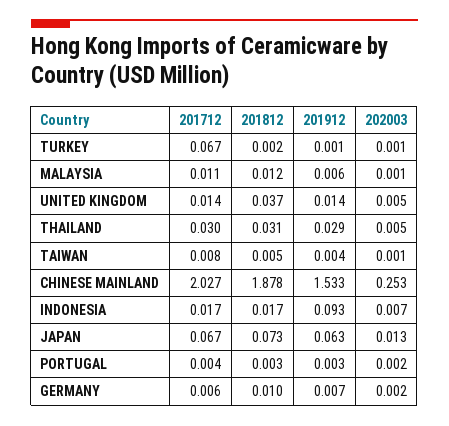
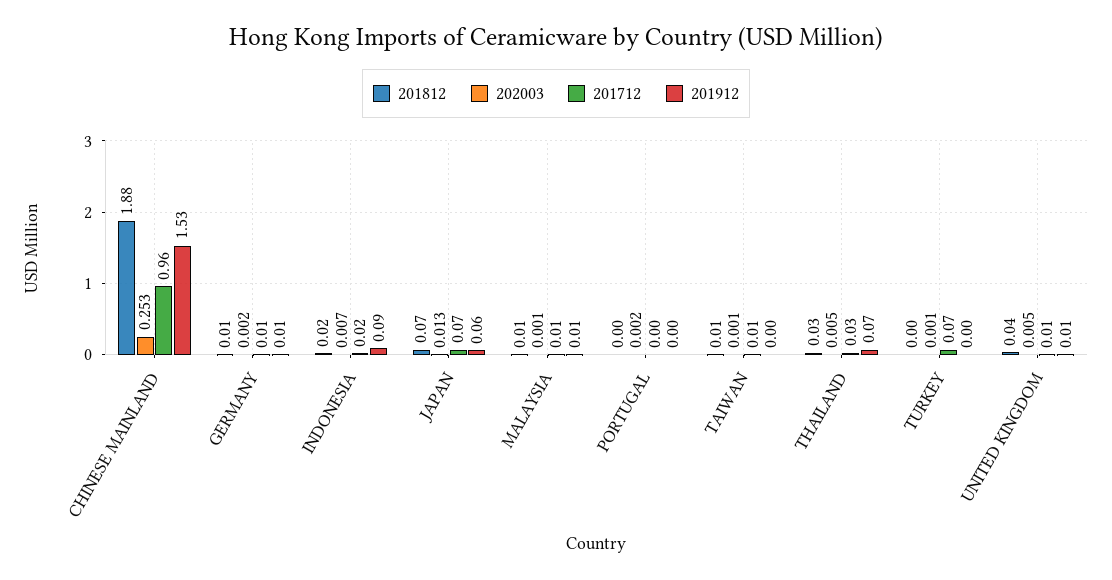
  {
    "201712": {
      "TURKEY": 0.067,
      "MALAYSIA": 0.011,
      "UNITED KINGDOM": 0.014,
      "THAILAND": 0.03,
      "TAIWAN": 0.008,
-     "CHINESE MAINLAND": 2.027,
+     "CHINESE MAINLAND": 0.96,
      "INDONESIA": 0.017,
      "JAPAN": 0.067,
      "PORTUGAL": 0.004,
      "GERMANY": 0.006
    },
    "201812": {
      "TURKEY": 0.002,
      "MALAYSIA": 0.012,
      "UNITED KINGDOM": 0.037,
      "THAILAND": 0.031,
      "TAIWAN": 0.005,
      "CHINESE MAINLAND": 1.878,
      "INDONESIA": 0.017,
      "JAPAN": 0.073,
      "PORTUGAL": 0.003,
      "GERMANY": 0.01
    },
    "201912": {
      "TURKEY": 0.001,
      "MALAYSIA": 0.006,
      "UNITED KINGDOM": 0.014,
-     "THAILAND": 0.029,
+     "THAILAND": 0.07,
      "TAIWAN": 0.004,
      "CHINESE MAINLAND": 1.533,
      "INDONESIA": 0.093,
      "JAPAN": 0.063,
      "PORTUGAL": 0.003,
      "GERMANY": 0.007
    },
    "202003": {
      "TURKEY": 0.001,
      "MALAYSIA": 0.001,
      "UNITED KINGDOM": 0.005,
      "THAILAND": 0.005,
      "TAIWAN": 0.001,
      "CHINESE MAINLAND": 0.253,
      "INDONESIA": 0.007,
      "JAPAN": 0.013,
      "PORTUGAL": 0.002,
      "GERMANY": 0.002
    }
  }

